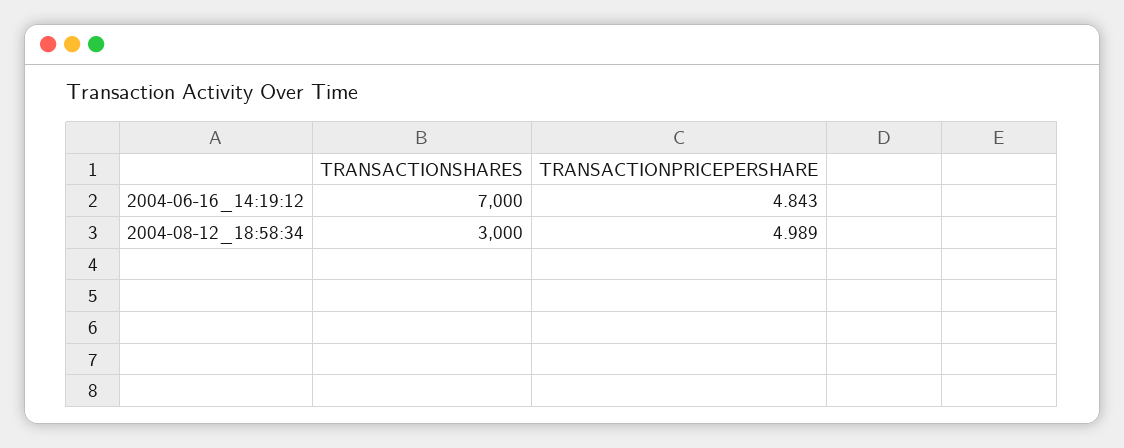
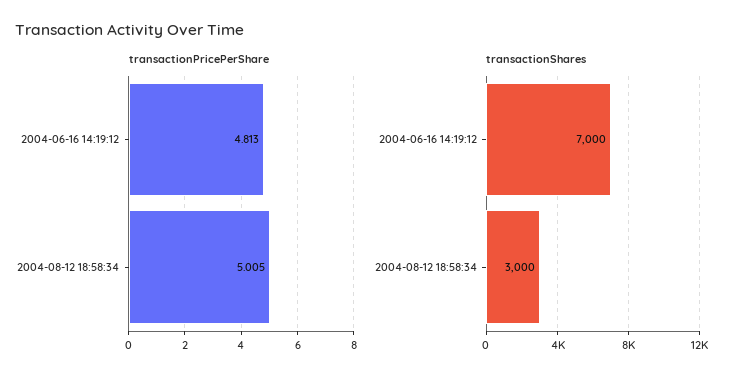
  {
    "TRANSACTIONSHARES": {
      "2004-06-16_14:19:12": 7000,
      "2004-08-12_18:58:34": 3000
    },
    "TRANSACTIONPRICEPERSHARE": {
-     "2004-06-16_14:19:12": 4.843,
+     "2004-06-16_14:19:12": 4.813,
-     "2004-08-12_18:58:34": 4.989
+     "2004-08-12_18:58:34": 5.005
    }
  }

